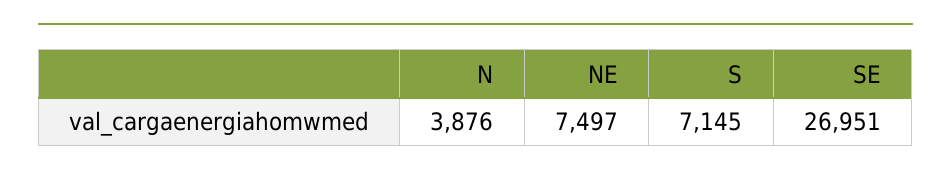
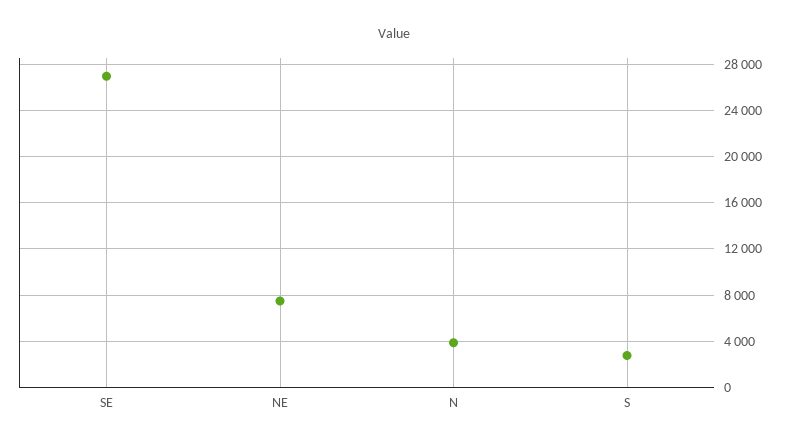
  {
    "N": 3876,
    "NE": 7497,
-   "S": 7145,
+   "S": 3000,
    "SE": 26951
  }

